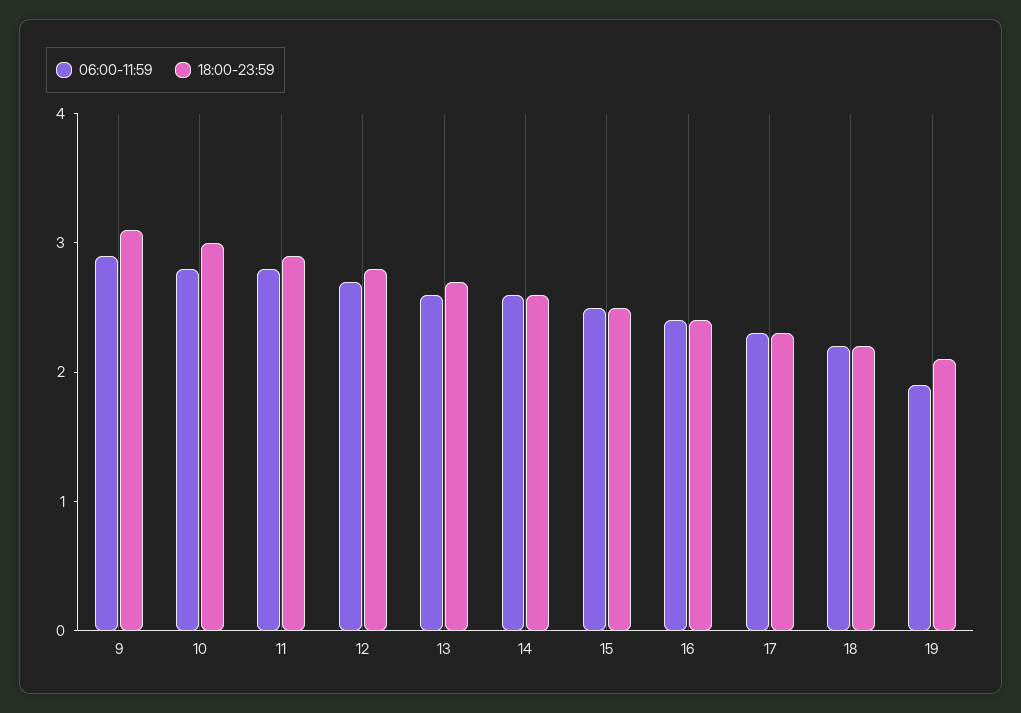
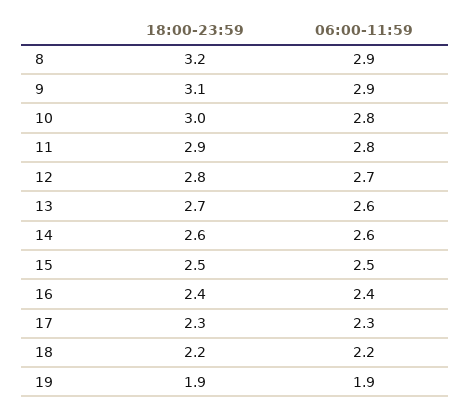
  {
    "06:00-11:59": {
      "9": 2.9,
      "10": 2.8,
      "11": 2.8,
      "12": 2.7,
      "13": 2.6,
      "14": 2.6,
      "15": 2.5,
      "16": 2.4,
      "17": 2.3,
      "18": 2.2,
-     "19": 1.9
+     "19": 1.9,
+     "8": 2.9
    },
    "18:00-23:59": {
      "9": 3.1,
      "10": 3,
      "11": 2.9,
      "12": 2.8,
      "13": 2.7,
      "14": 2.6,
      "15": 2.5,
      "16": 2.4,
      "17": 2.3,
      "18": 2.2,
-     "19": 2.1
+     "19": 1.9,
+     "8": 3.2
    }
  }

